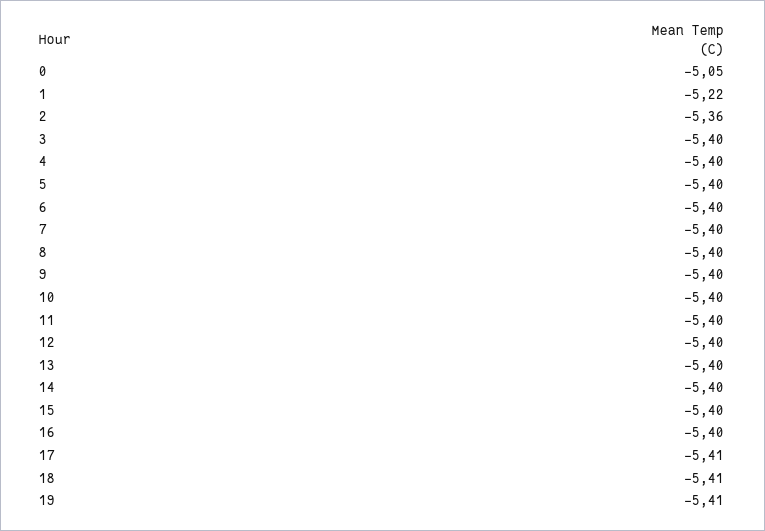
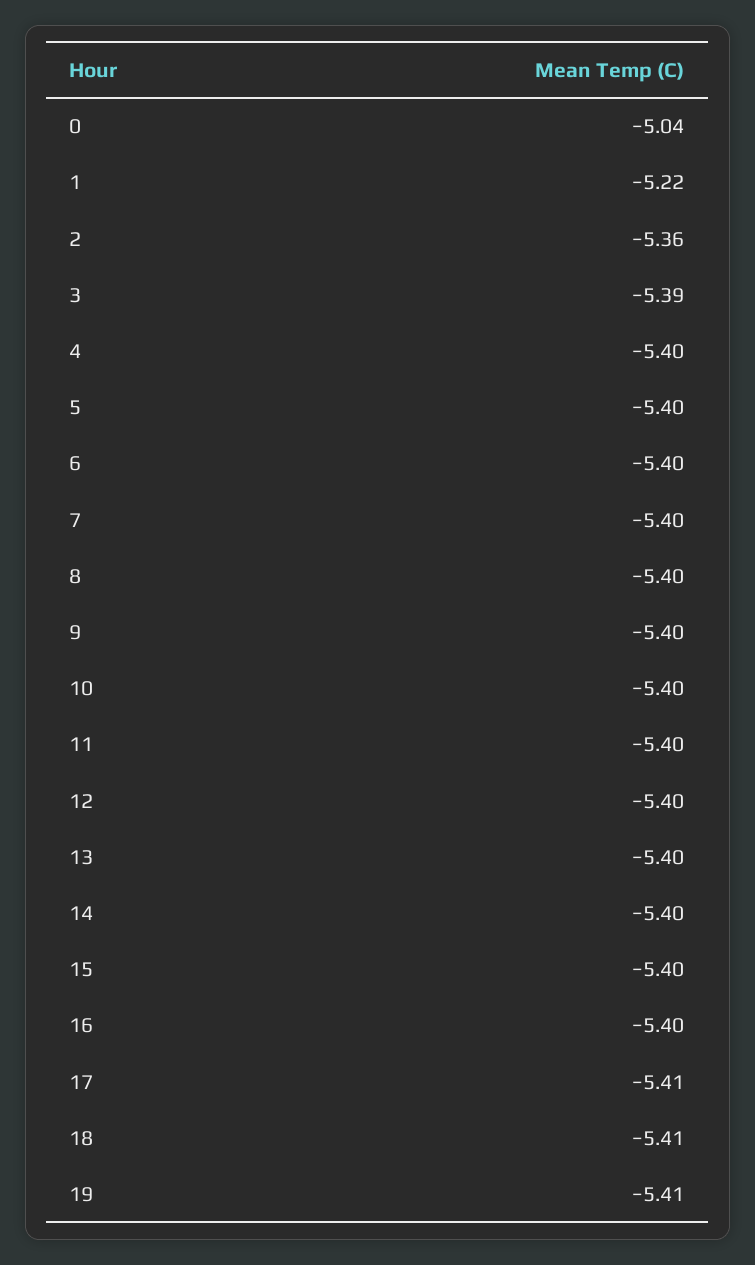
  {
-   "0": -5.05,
+   "0": -5.04,
    "1": -5.22,
    "2": -5.36,
-   "3": -5.4,
+   "3": -5.39,
    "4": -5.4,
    "5": -5.4,
    "6": -5.4,
    "7": -5.4,
    "8": -5.4,
    "9": -5.4,
    "10": -5.4,
    "11": -5.4,
    "12": -5.4,
    "13": -5.4,
    "14": -5.4,
    "15": -5.4,
    "16": -5.4,
    "17": -5.41,
    "18": -5.41,
    "19": -5.41
  }

